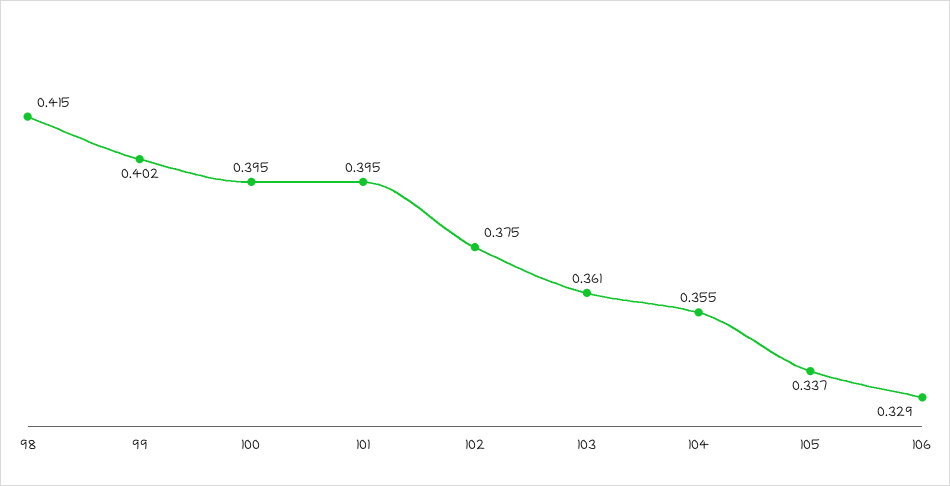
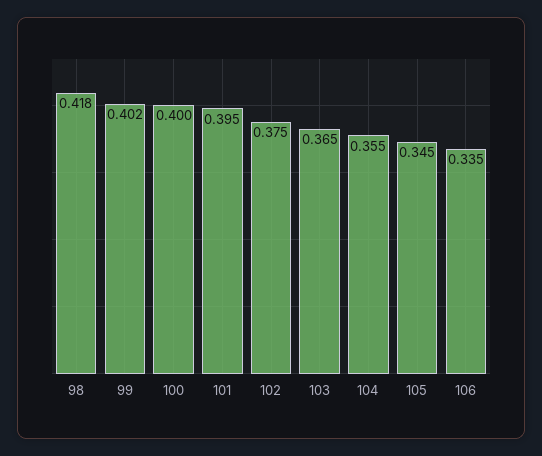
  {
-   "98": 0.415,
+   "98": 0.418,
    "99": 0.402,
-   "100": 0.395,
+   "100": 0.4,
    "101": 0.395,
    "102": 0.375,
-   "103": 0.361,
+   "103": 0.365,
    "104": 0.355,
-   "105": 0.337,
+   "105": 0.345,
-   "106": 0.329
+   "106": 0.335
  }

